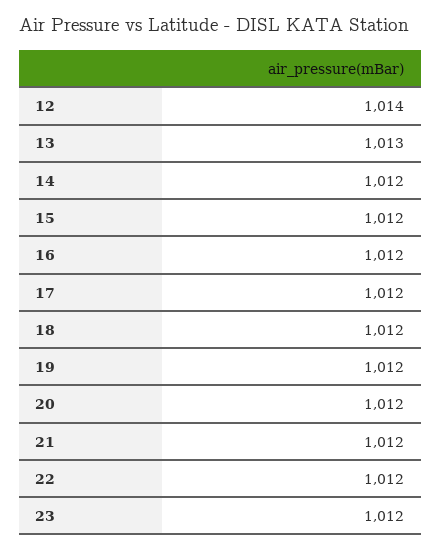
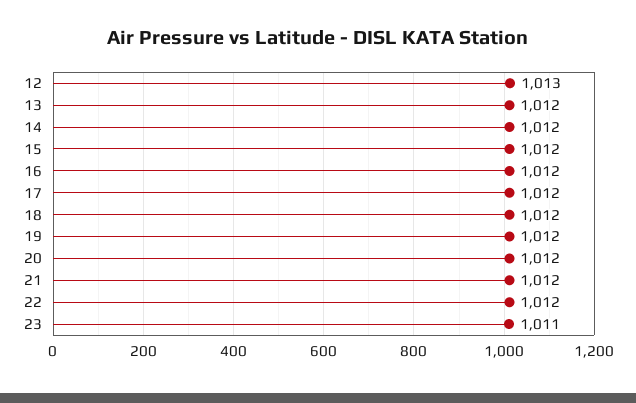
  {
-   "12": 1014,
+   "12": 1013,
-   "13": 1013,
+   "13": 1012,
    "14": 1012,
    "15": 1012,
    "16": 1012,
    "17": 1012,
    "18": 1012,
    "19": 1012,
    "20": 1012,
    "21": 1012,
    "22": 1012,
-   "23": 1012
+   "23": 1011
  }

